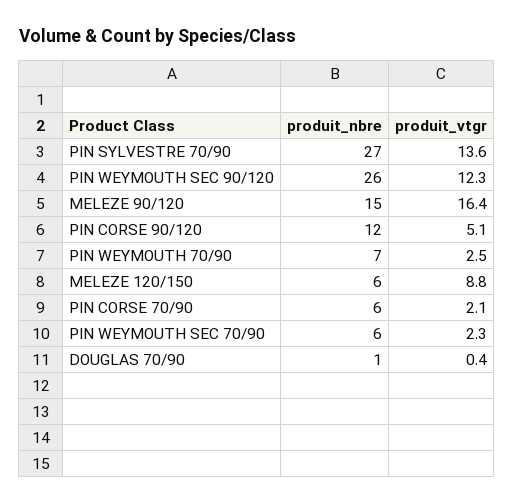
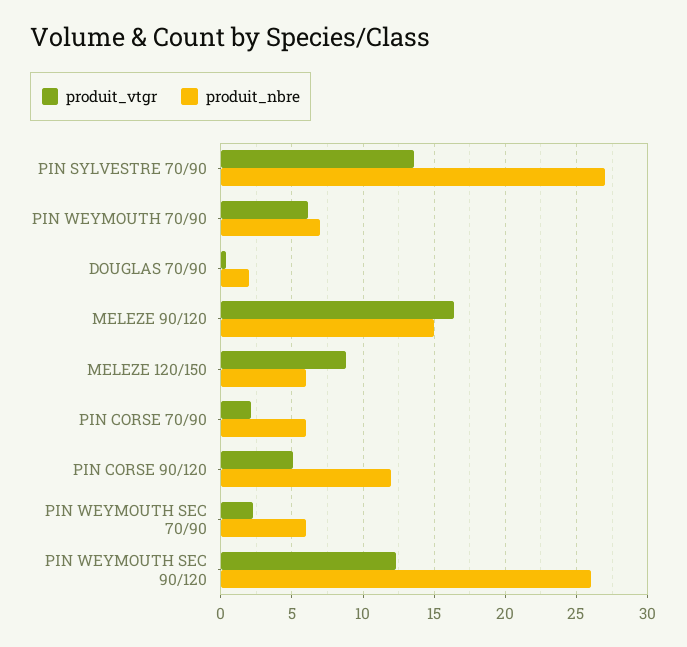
  {
    "produit_nbre": {
      "PIN SYLVESTRE 70/90": 27,
      "PIN WEYMOUTH SEC 90/120": 26,
      "MELEZE 90/120": 15,
      "PIN CORSE 90/120": 12,
      "PIN WEYMOUTH 70/90": 7,
      "MELEZE 120/150": 6,
      "PIN CORSE 70/90": 6,
      "PIN WEYMOUTH SEC 70/90": 6,
-     "DOUGLAS 70/90": 1
+     "DOUGLAS 70/90": 2
    },
    "produit_vtgr": {
      "PIN SYLVESTRE 70/90": 13.6,
      "PIN WEYMOUTH SEC 90/120": 12.3,
      "MELEZE 90/120": 16.4,
      "PIN CORSE 90/120": 5.1,
-     "PIN WEYMOUTH 70/90": 2.5,
+     "PIN WEYMOUTH 70/90": 6,
      "MELEZE 120/150": 8.8,
      "PIN CORSE 70/90": 2.1,
      "PIN WEYMOUTH SEC 70/90": 2.3,
      "DOUGLAS 70/90": 0.4
    }
  }

